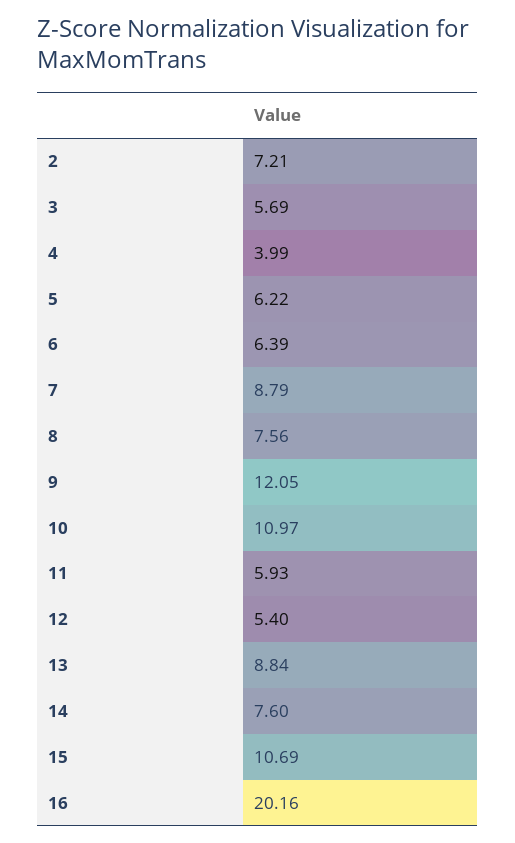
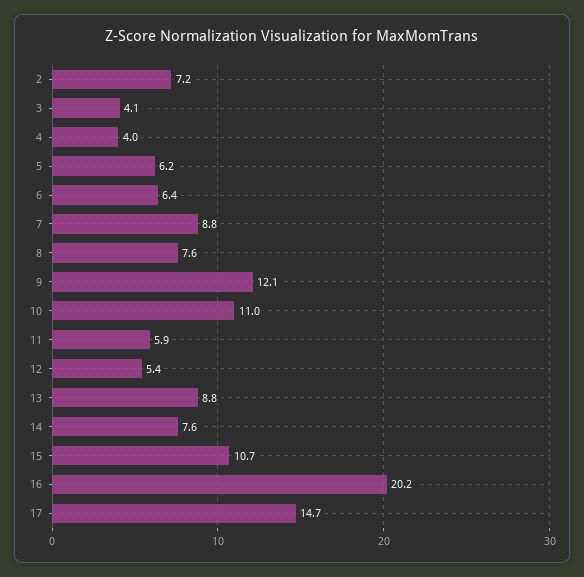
  {
    "2": 7.21,
-   "3": 5.69,
+   "3": 4.1,
    "4": 3.99,
    "5": 6.22,
    "6": 6.39,
    "7": 8.79,
    "8": 7.56,
    "9": 12.05,
    "10": 10.97,
    "11": 5.93,
    "12": 5.4,
    "13": 8.84,
    "14": 7.6,
    "15": 10.69,
-   "16": 20.16
+   "16": 20.16,
+   "17": 14.7
  }

